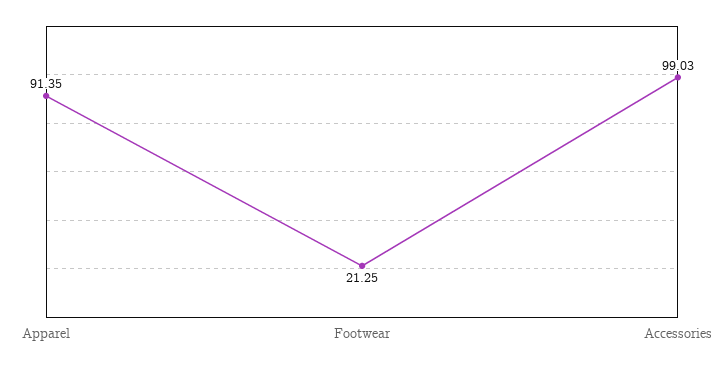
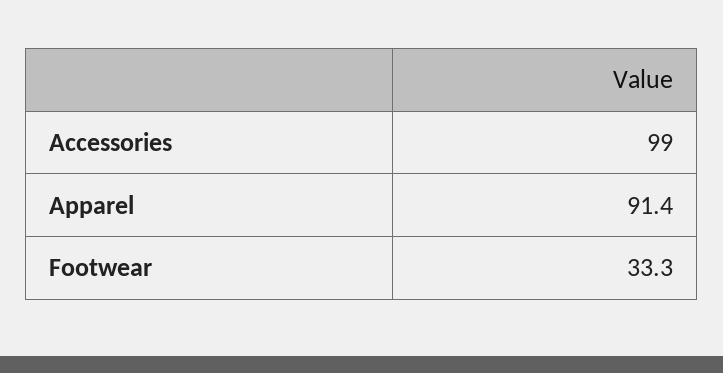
  {
    "Apparel": 91.35,
-   "Footwear": 21.25,
+   "Footwear": 33.3,
    "Accessories": 99.03
  }

